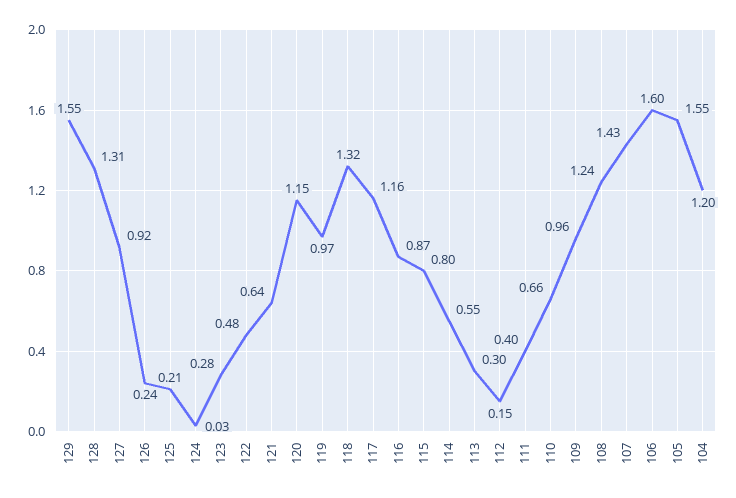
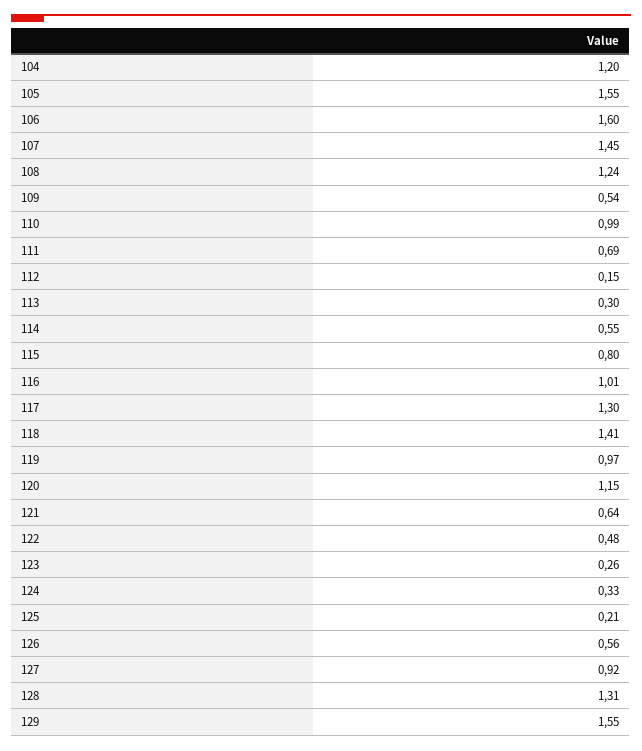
  {
    "129": 1.55,
    "128": 1.31,
    "127": 0.92,
-   "126": 0.24,
+   "126": 0.56,
    "125": 0.21,
-   "124": 0.03,
+   "124": 0.33,
-   "123": 0.28,
+   "123": 0.26,
    "122": 0.48,
    "121": 0.64,
    "120": 1.15,
    "119": 0.97,
-   "118": 1.32,
+   "118": 1.41,
-   "117": 1.16,
+   "117": 1.3,
-   "116": 0.87,
+   "116": 1.01,
    "115": 0.8,
    "114": 0.55,
    "113": 0.3,
    "112": 0.15,
-   "111": 0.4,
+   "111": 0.69,
-   "110": 0.66,
+   "110": 0.99,
-   "109": 0.96,
+   "109": 0.54,
    "108": 1.24,
-   "107": 1.43,
+   "107": 1.45,
    "106": 1.6,
    "105": 1.55,
    "104": 1.2
  }

